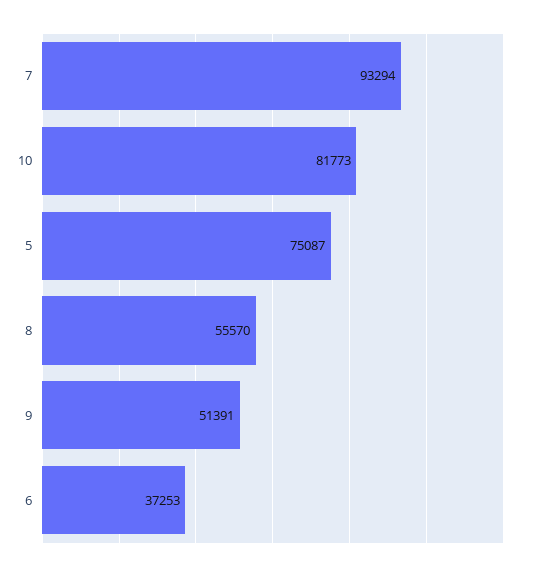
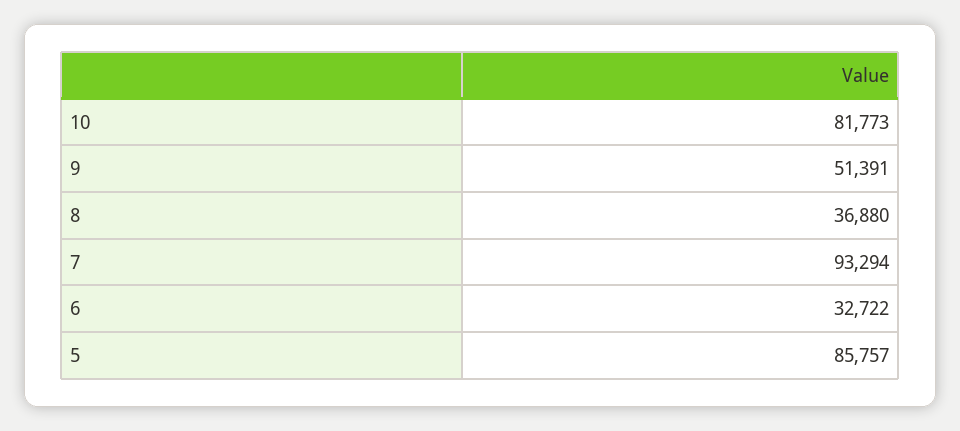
  {
    "7": 93294,
    "10": 81773,
-   "5": 75087,
+   "5": 85757,
-   "8": 55570,
+   "8": 36880,
    "9": 51391,
-   "6": 37253
+   "6": 32722
  }

